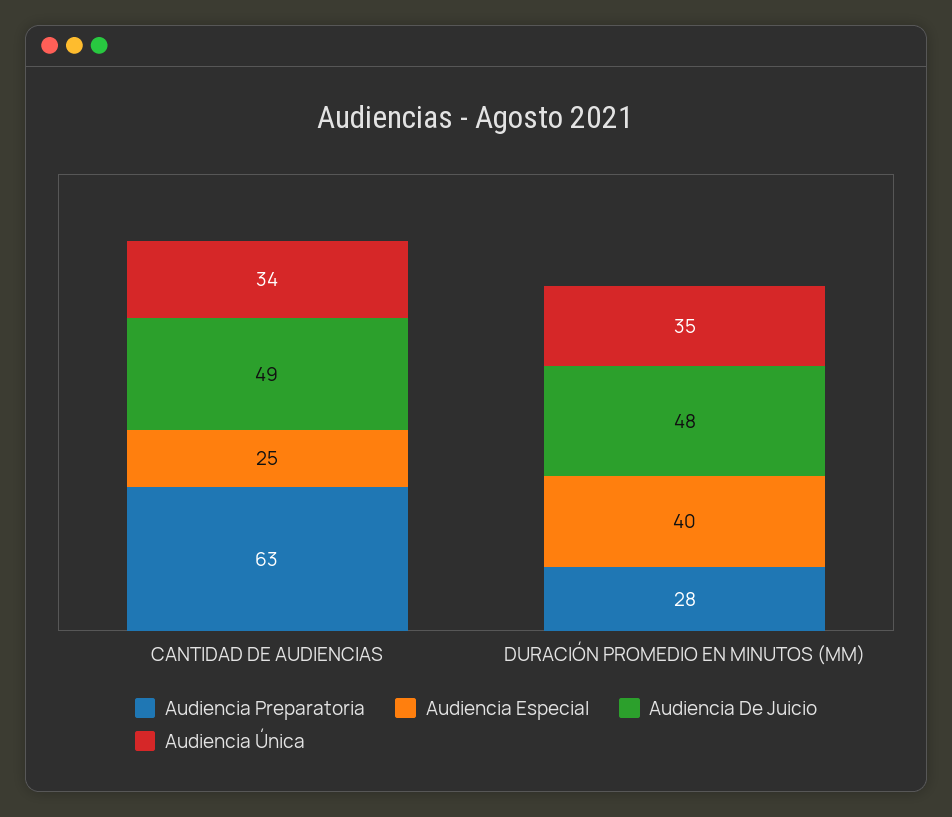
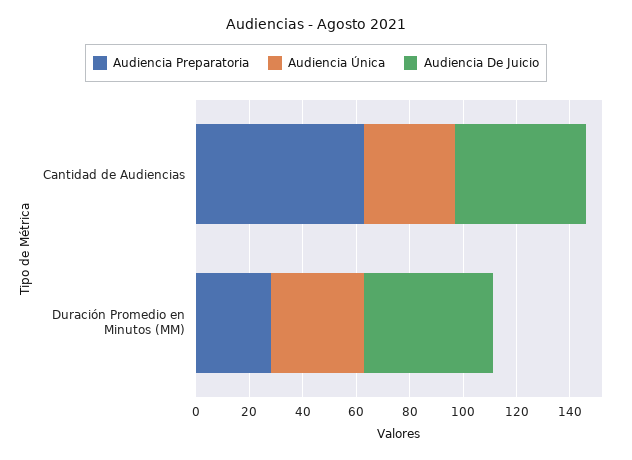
  {
    "Audiencia Preparatoria": {
      "CANTIDAD DE AUDIENCIAS": 63,
      "DURACIÓN PROMEDIO EN MINUTOS (MM)": 28
    },
-   "Audiencia Especial": {
-     "CANTIDAD DE AUDIENCIAS": 25,
-     "DURACIÓN PROMEDIO EN MINUTOS (MM)": 40
-   },
    "Audiencia De Juicio": {
      "CANTIDAD DE AUDIENCIAS": 49,
      "DURACIÓN PROMEDIO EN MINUTOS (MM)": 48
    },
    "Audiencia Única": {
      "CANTIDAD DE AUDIENCIAS": 34,
      "DURACIÓN PROMEDIO EN MINUTOS (MM)": 35
    }
  }

